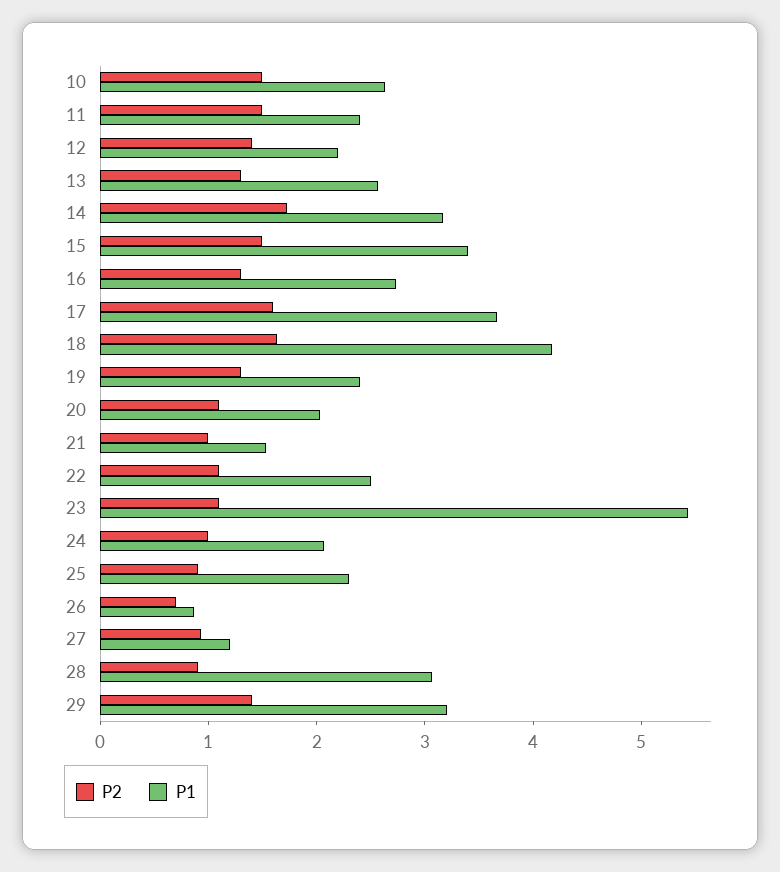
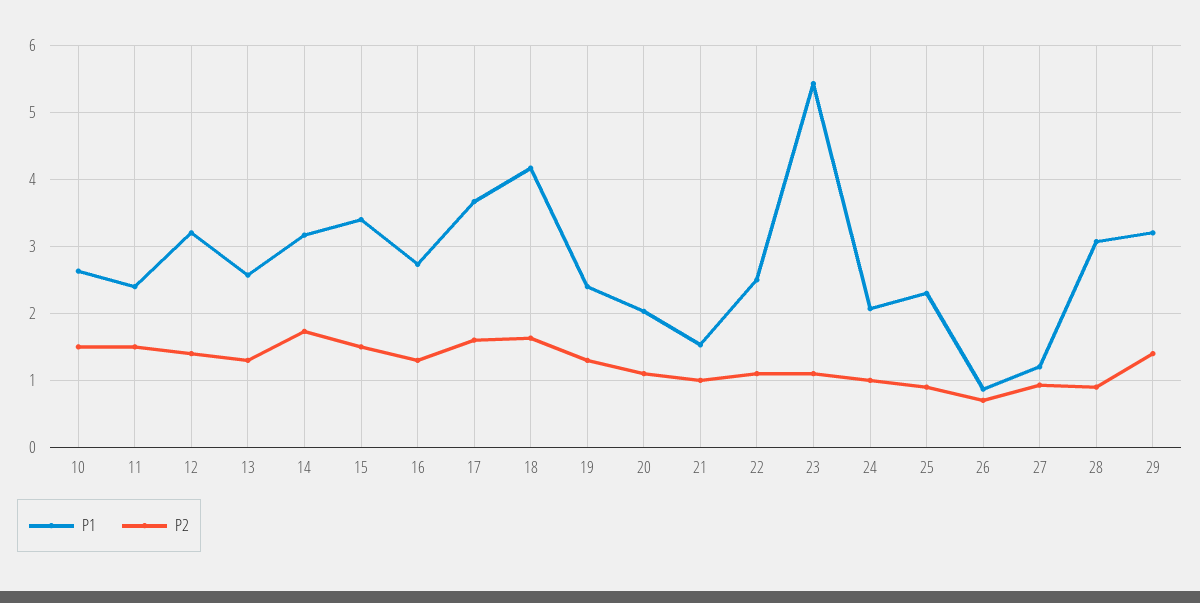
  {
    "P2": {
      "10": 1.5,
      "11": 1.5,
      "12": 1.4,
      "13": 1.3,
      "14": 1.7,
      "15": 1.5,
      "16": 1.3,
      "17": 1.6,
      "18": 1.6,
      "19": 1.3,
      "20": 1.1,
      "21": 1,
      "22": 1.1,
      "23": 1.1,
      "24": 1,
      "25": 0.9,
      "26": 0.7,
      "27": 0.9,
      "28": 0.9,
      "29": 1.4
    },
    "P1": {
      "10": 2.6,
      "11": 2.4,
-     "12": 2.2,
+     "12": 3.2,
      "13": 2.6,
      "14": 3.2,
      "15": 3.4,
      "16": 2.7,
      "17": 3.7,
      "18": 4.2,
      "19": 2.4,
      "20": 2,
      "21": 1.5,
      "22": 2.5,
      "23": 5.4,
      "24": 2.1,
      "25": 2.3,
      "26": 0.9,
      "27": 1.2,
      "28": 3.1,
      "29": 3.2
    }
  }

